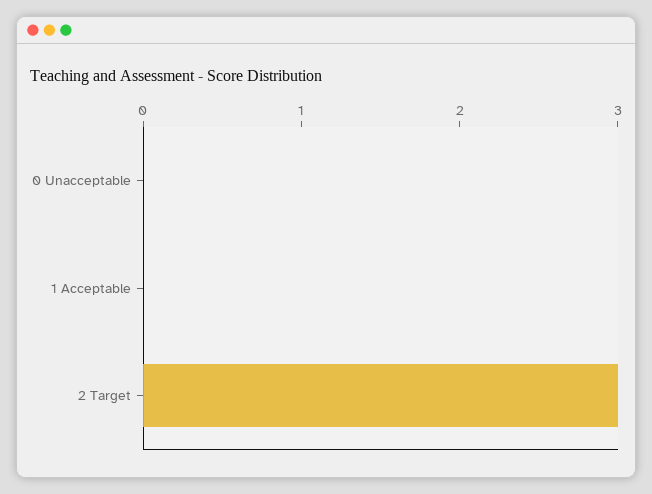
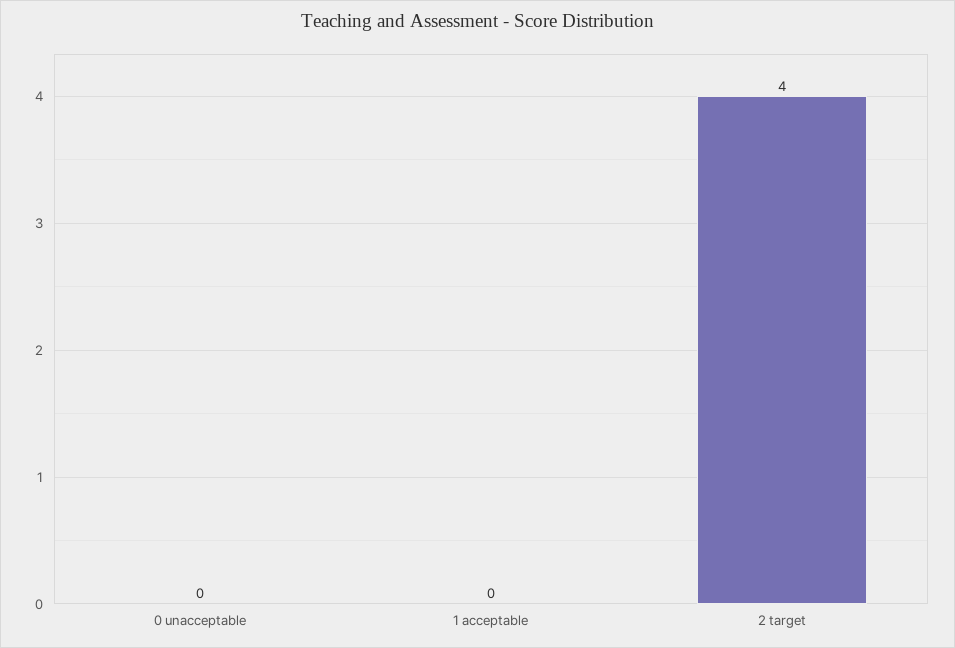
  {
    "0 Unacceptable": 0,
    "1 Acceptable": 0,
-   "2 Target": 3
+   "2 Target": 4
  }

